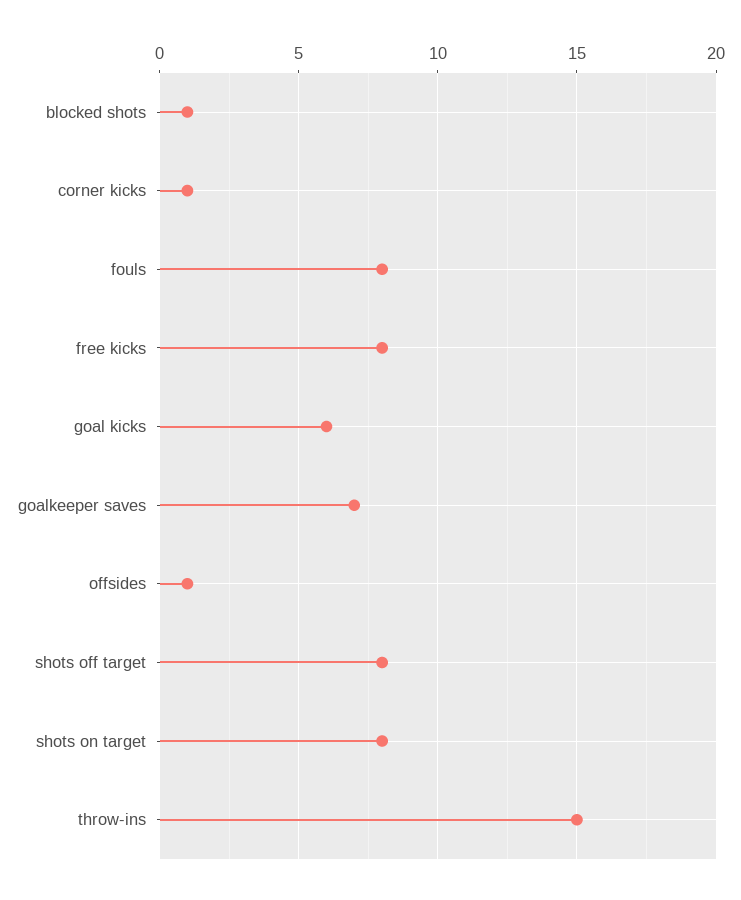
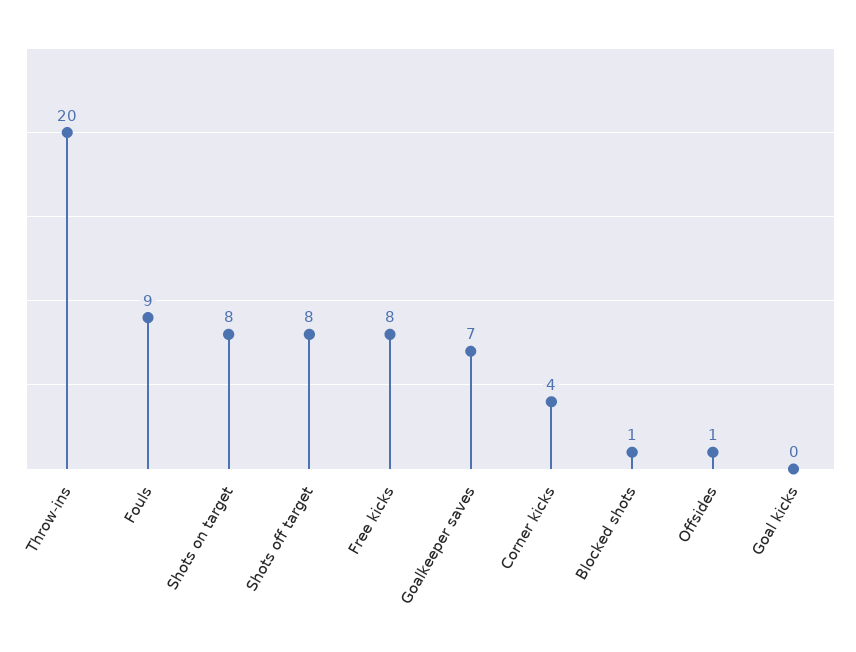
  {
    "blocked shots": 1,
-   "corner kicks": 1,
+   "corner kicks": 4,
-   "fouls": 8,
+   "fouls": 9,
    "free kicks": 8,
-   "goal kicks": 6,
+   "goal kicks": 0,
    "goalkeeper saves": 7,
    "offsides": 1,
    "shots off target": 8,
    "shots on target": 8,
-   "throw-ins": 15
+   "throw-ins": 20
  }

